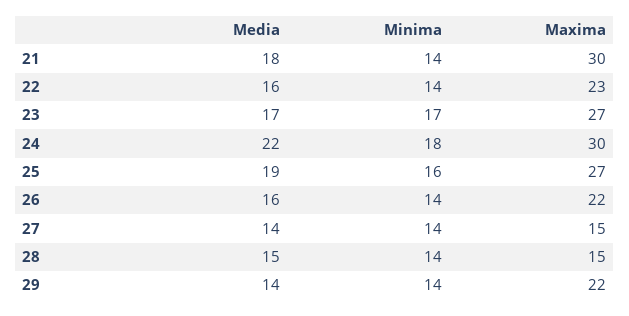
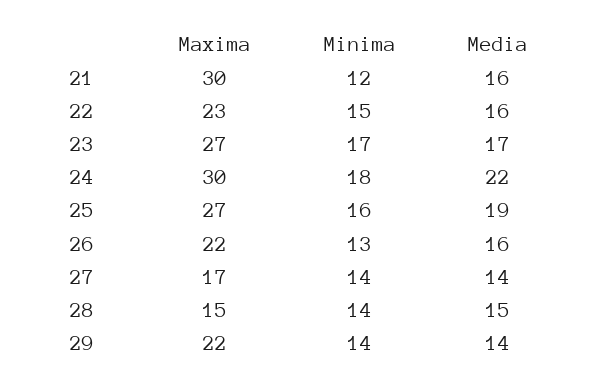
  {
    "Media": {
-     "21": 18,
+     "21": 16,
      "22": 16,
      "23": 17,
      "24": 22,
      "25": 19,
      "26": 16,
      "27": 14,
      "28": 15,
      "29": 14
    },
    "Minima": {
-     "21": 14,
+     "21": 12,
-     "22": 14,
+     "22": 15,
      "23": 17,
      "24": 18,
      "25": 16,
-     "26": 14,
+     "26": 13,
      "27": 14,
      "28": 14,
      "29": 14
    },
    "Maxima": {
      "21": 30,
      "22": 23,
      "23": 27,
      "24": 30,
      "25": 27,
      "26": 22,
-     "27": 15,
+     "27": 17,
      "28": 15,
      "29": 22
    }
  }

